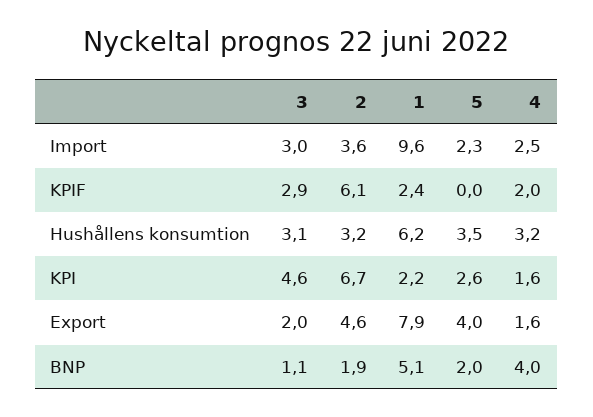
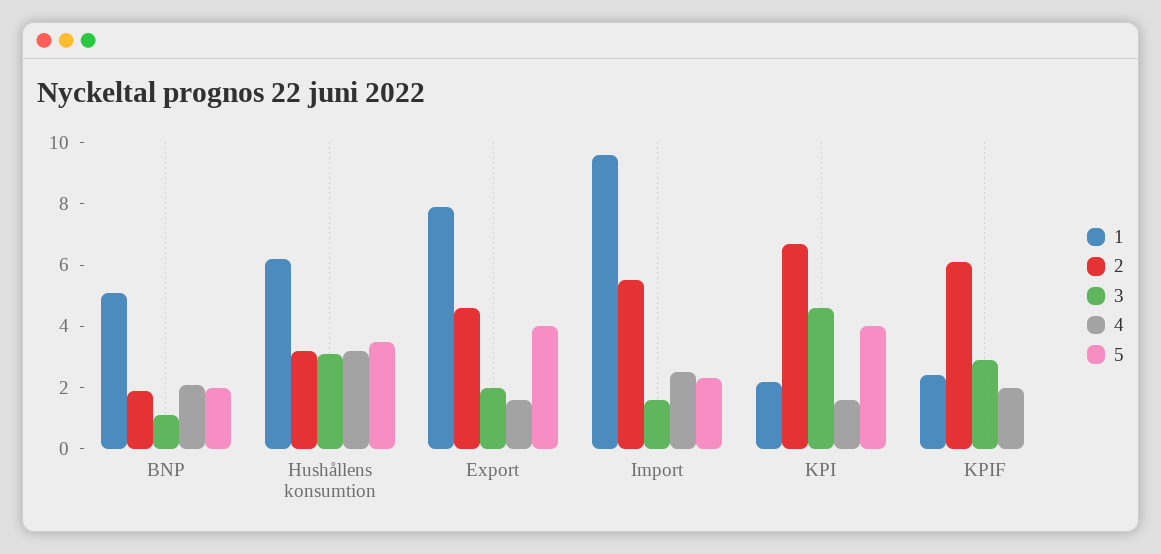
  {
    "3": {
-     "Import": 3,
+     "Import": 1.5,
      "KPIF": 2.9,
      "Hushållens konsumtion": 3.1,
      "KPI": 4.6,
      "Export": 2,
      "BNP": 1.1
    },
    "2": {
-     "Import": 3.6,
+     "Import": 5.5,
      "KPIF": 6.1,
      "Hushållens konsumtion": 3.2,
      "KPI": 6.7,
      "Export": 4.6,
      "BNP": 1.9
    },
    "1": {
      "Import": 9.6,
      "KPIF": 2.4,
      "Hushållens konsumtion": 6.2,
      "KPI": 2.2,
      "Export": 7.9,
      "BNP": 5.1
    },
    "5": {
      "Import": 2.3,
      "KPIF": 0,
      "Hushållens konsumtion": 3.5,
-     "KPI": 2.6,
+     "KPI": 4,
      "Export": 4,
      "BNP": 2
    },
    "4": {
      "Import": 2.5,
      "KPIF": 2,
      "Hushållens konsumtion": 3.2,
      "KPI": 1.6,
      "Export": 1.6,
-     "BNP": 4
+     "BNP": 2
    }
  }

